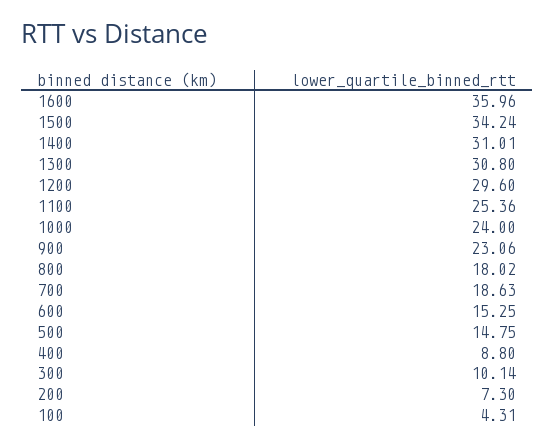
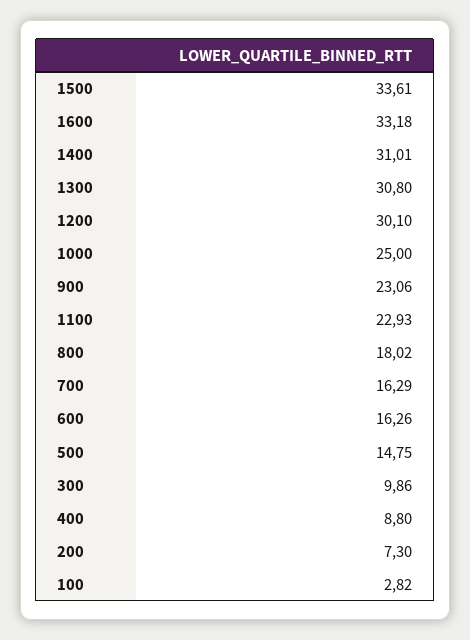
  {
-   "1600": 35.96,
+   "1600": 33.18,
-   "1500": 34.24,
+   "1500": 33.61,
    "1400": 31.01,
    "1300": 30.8,
-   "1200": 29.6,
+   "1200": 30.1,
-   "1100": 25.36,
+   "1100": 22.93,
-   "1000": 24,
+   "1000": 25,
    "900": 23.06,
    "800": 18.02,
-   "700": 18.63,
+   "700": 16.29,
-   "600": 15.25,
+   "600": 16.26,
    "500": 14.75,
    "400": 8.8,
-   "300": 10.14,
+   "300": 9.86,
    "200": 7.3,
-   "100": 4.31
+   "100": 2.82
  }

